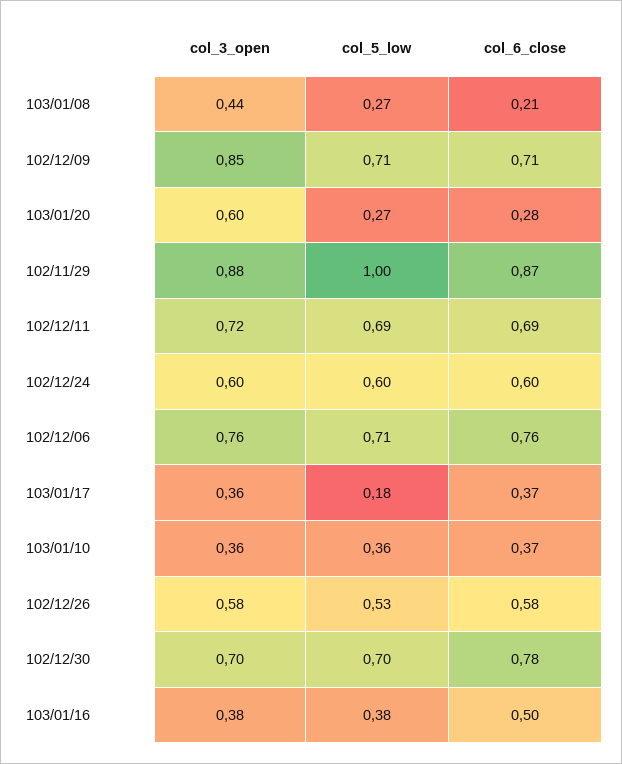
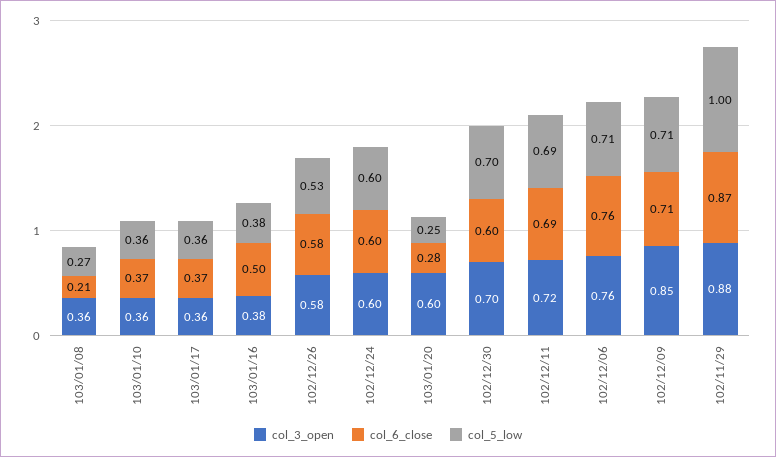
  {
    "col_3_open": {
-     "103/01/08": 0.44,
+     "103/01/08": 0.36,
      "102/12/09": 0.85,
      "103/01/20": 0.6,
      "102/11/29": 0.88,
      "102/12/11": 0.72,
      "102/12/24": 0.6,
      "102/12/06": 0.76,
      "103/01/17": 0.36,
      "103/01/10": 0.36,
      "102/12/26": 0.58,
      "102/12/30": 0.7,
      "103/01/16": 0.38
    },
    "col_5_low": {
      "103/01/08": 0.27,
      "102/12/09": 0.71,
-     "103/01/20": 0.27,
+     "103/01/20": 0.25,
      "102/11/29": 1,
      "102/12/11": 0.69,
      "102/12/24": 0.6,
      "102/12/06": 0.71,
-     "103/01/17": 0.18,
+     "103/01/17": 0.36,
      "103/01/10": 0.36,
      "102/12/26": 0.53,
      "102/12/30": 0.7,
      "103/01/16": 0.38
    },
    "col_6_close": {
      "103/01/08": 0.21,
      "102/12/09": 0.71,
      "103/01/20": 0.28,
      "102/11/29": 0.87,
      "102/12/11": 0.69,
      "102/12/24": 0.6,
      "102/12/06": 0.76,
      "103/01/17": 0.37,
      "103/01/10": 0.37,
      "102/12/26": 0.58,
-     "102/12/30": 0.78,
+     "102/12/30": 0.6,
      "103/01/16": 0.5
    }
  }

